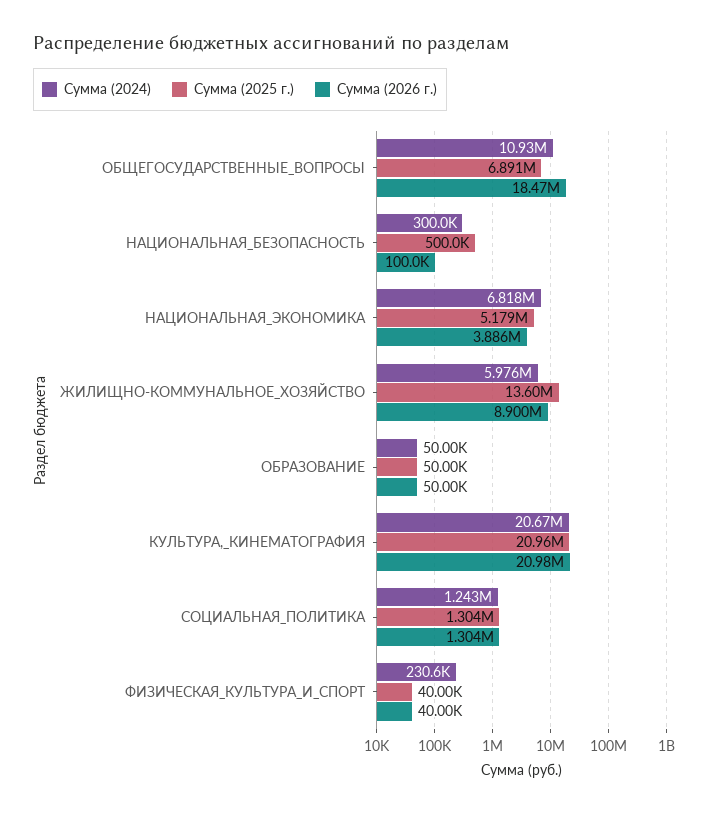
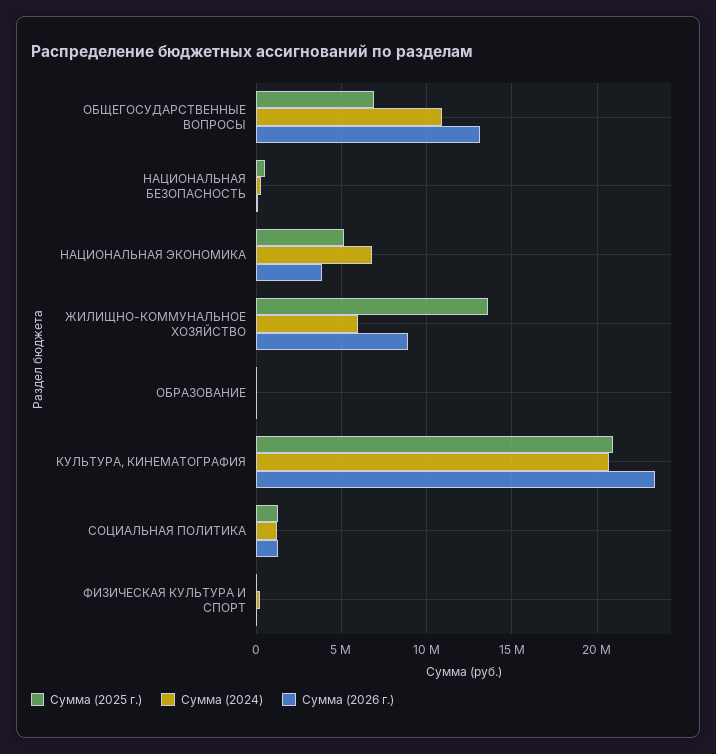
  {
    "Сумма (2024)": {
      "ОБЩЕГОСУДАРСТВЕННЫЕ_ВОПРОСЫ": 10930000,
      "НАЦИОНАЛЬНАЯ_БЕЗОПАСНОСТЬ": 300000,
      "НАЦИОНАЛЬНАЯ_ЭКОНОМИКА": 6818000,
      "ЖИЛИЩНО-КОММУНАЛЬНОЕ_ХОЗЯЙСТВО": 5976000,
      "ОБРАЗОВАНИЕ": 50000,
      "КУЛЬТУРА,_КИНЕМАТОГРАФИЯ": 20670000,
      "СОЦИАЛЬНАЯ_ПОЛИТИКА": 1243000,
      "ФИЗИЧЕСКАЯ_КУЛЬТУРА_И_СПОРТ": 230600
    },
    "Сумма (2025 г.)": {
      "ОБЩЕГОСУДАРСТВЕННЫЕ_ВОПРОСЫ": 6891000,
      "НАЦИОНАЛЬНАЯ_БЕЗОПАСНОСТЬ": 500000,
      "НАЦИОНАЛЬНАЯ_ЭКОНОМИКА": 5179000,
      "ЖИЛИЩНО-КОММУНАЛЬНОЕ_ХОЗЯЙСТВО": 13600000,
      "ОБРАЗОВАНИЕ": 50000,
      "КУЛЬТУРА,_КИНЕМАТОГРАФИЯ": 20960000,
      "СОЦИАЛЬНАЯ_ПОЛИТИКА": 1304000,
      "ФИЗИЧЕСКАЯ_КУЛЬТУРА_И_СПОРТ": 40000
    },
    "Сумма (2026 г.)": {
-     "ОБЩЕГОСУДАРСТВЕННЫЕ_ВОПРОСЫ": 18470000,
+     "ОБЩЕГОСУДАРСТВЕННЫЕ_ВОПРОСЫ": 13000000,
      "НАЦИОНАЛЬНАЯ_БЕЗОПАСНОСТЬ": 100000,
      "НАЦИОНАЛЬНАЯ_ЭКОНОМИКА": 3886000,
      "ЖИЛИЩНО-КОММУНАЛЬНОЕ_ХОЗЯЙСТВО": 8900000,
      "ОБРАЗОВАНИЕ": 50000,
-     "КУЛЬТУРА,_КИНЕМАТОГРАФИЯ": 20980000,
+     "КУЛЬТУРА,_КИНЕМАТОГРАФИЯ": 23500000,
      "СОЦИАЛЬНАЯ_ПОЛИТИКА": 1304000,
      "ФИЗИЧЕСКАЯ_КУЛЬТУРА_И_СПОРТ": 40000
    }
  }

